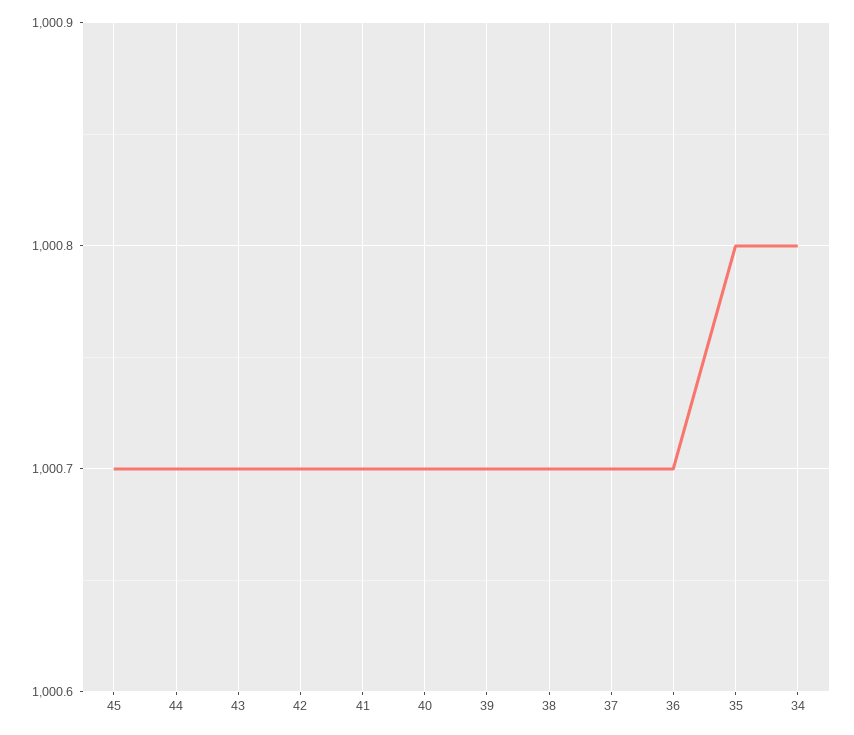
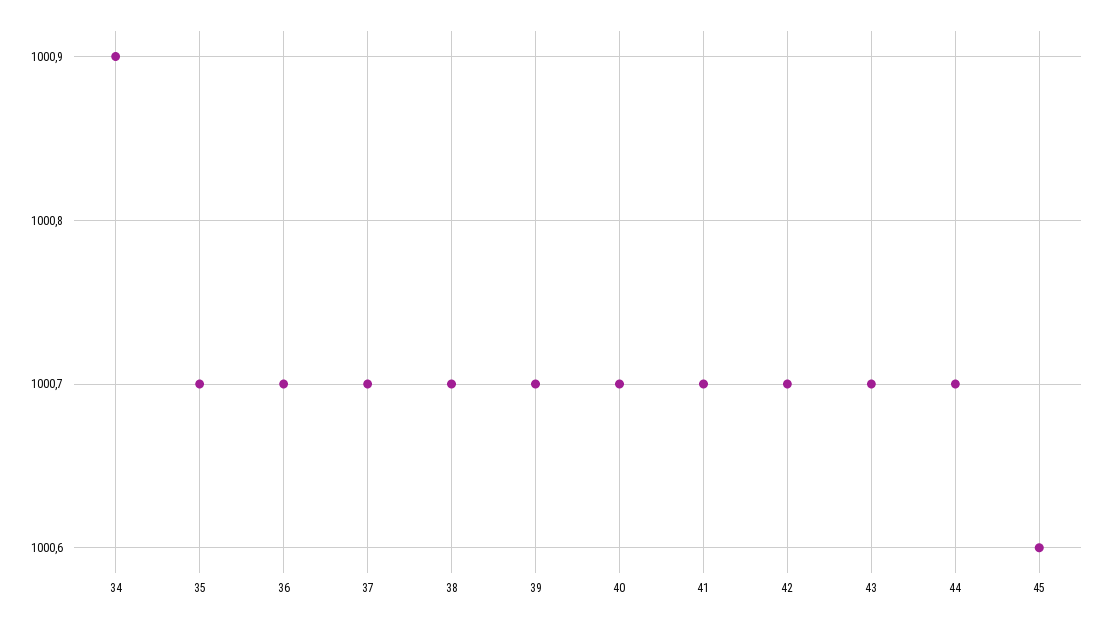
  {
-   "45": 1000.7,
+   "45": 1000.6,
    "44": 1000.7,
    "43": 1000.7,
    "42": 1000.7,
    "41": 1000.7,
    "40": 1000.7,
    "39": 1000.7,
    "38": 1000.7,
    "37": 1000.7,
    "36": 1000.7,
-   "35": 1000.8,
+   "35": 1000.7,
-   "34": 1000.8
+   "34": 1000.9
  }

